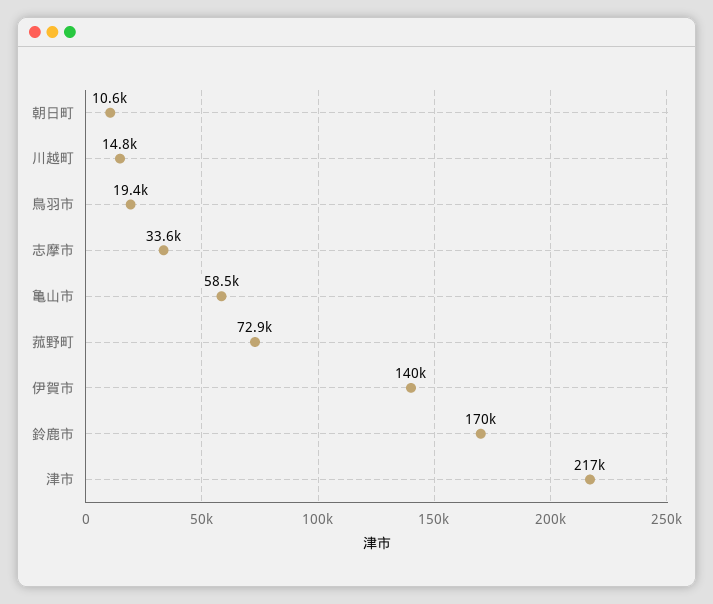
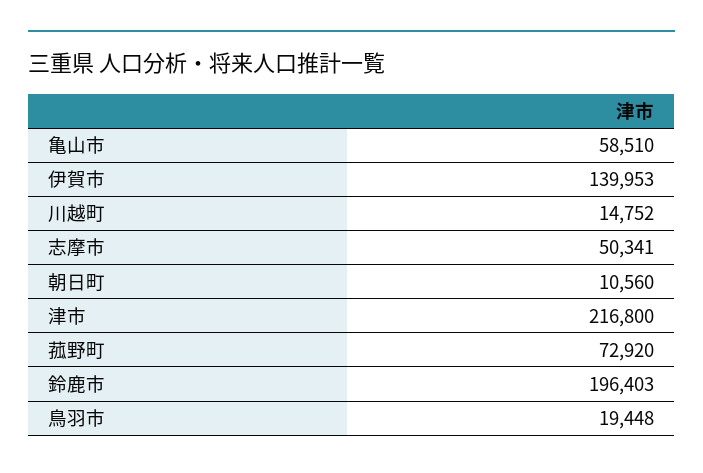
  {
    "朝日町": 10560,
    "川越町": 14752,
    "鳥羽市": 19448,
-   "志摩市": 33600,
+   "志摩市": 50341,
    "亀山市": 58510,
    "菰野町": 72920,
    "伊賀市": 139953,
-   "鈴鹿市": 170000,
+   "鈴鹿市": 196403,
    "津市": 216800
  }

